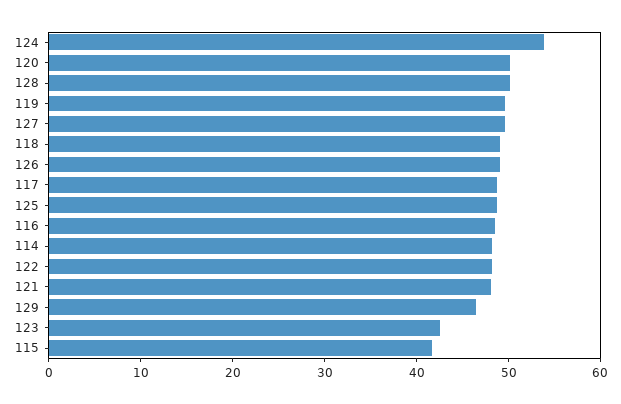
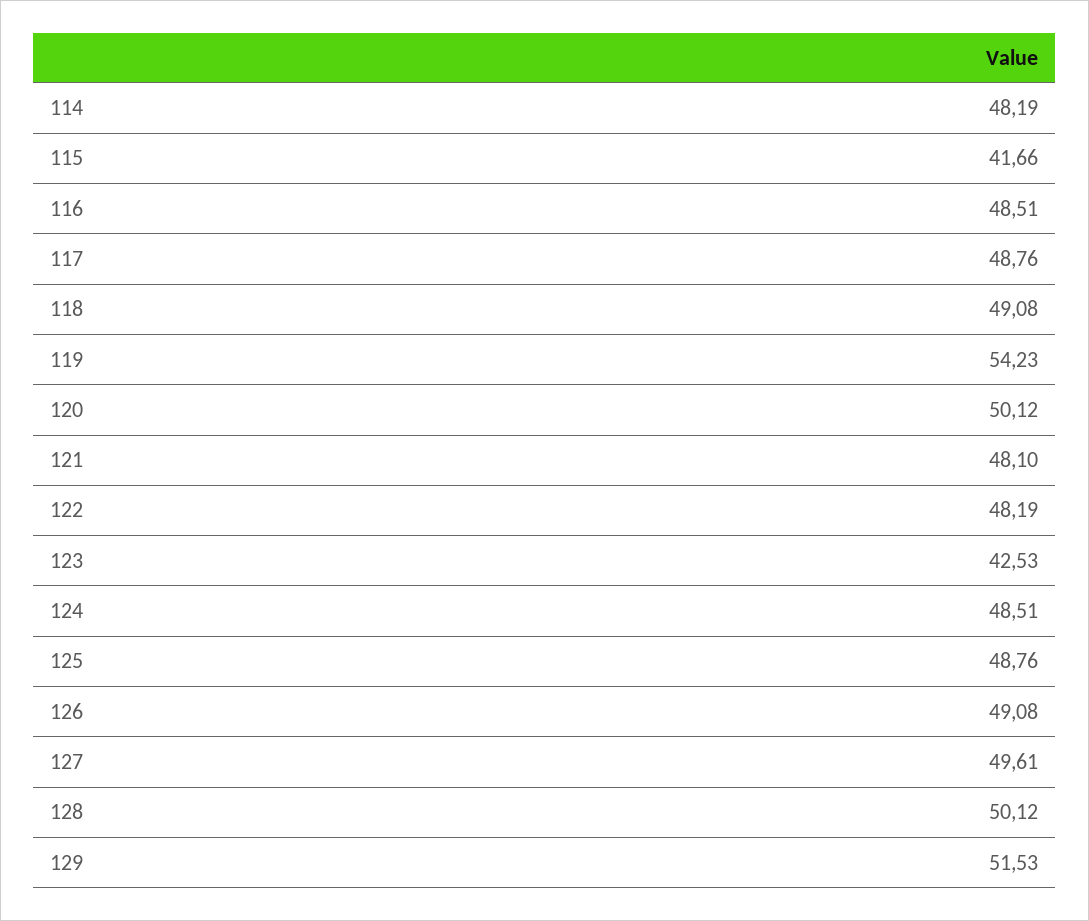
  {
-   "124": 54,
+   "124": 48.51,
    "120": 50.12,
    "128": 50.12,
-   "119": 50,
+   "119": 54.23,
    "127": 49.61,
    "118": 49.08,
    "126": 49.08,
    "117": 48.76,
    "125": 48.76,
    "116": 48.51,
    "114": 48.19,
    "122": 48.19,
    "121": 48.1,
-   "129": 46,
+   "129": 51.53,
    "123": 42.53,
    "115": 41.66
  }

